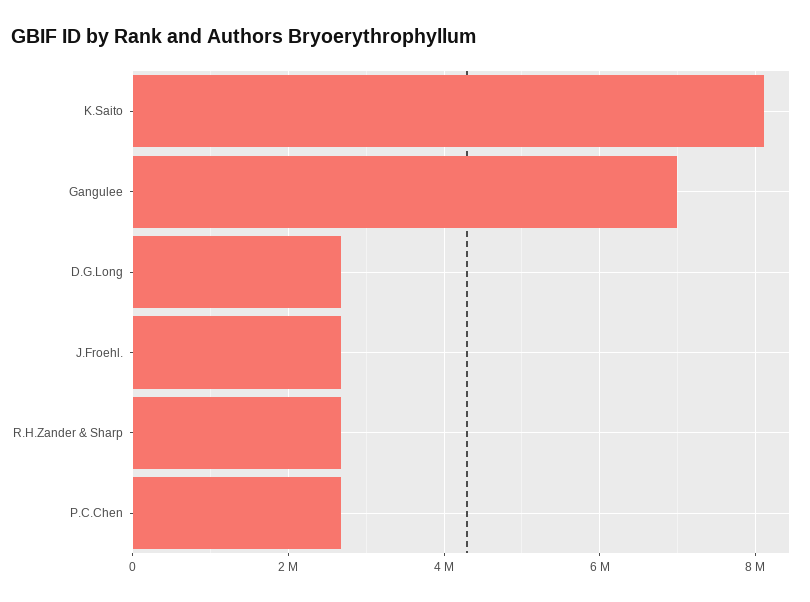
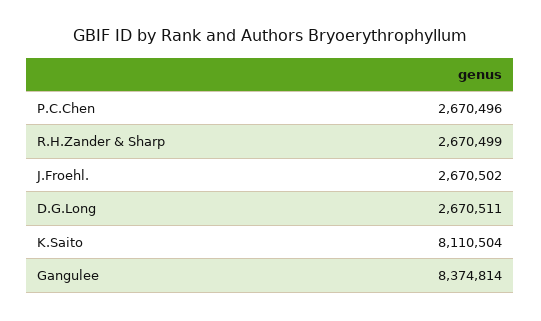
  {
    "K.Saito": 8110504,
-   "Gangulee": 7000000,
+   "Gangulee": 8374814,
    "D.G.Long": 2670511,
    "J.Froehl.": 2670502,
    "R.H.Zander & Sharp": 2670499,
    "P.C.Chen": 2670496
  }

